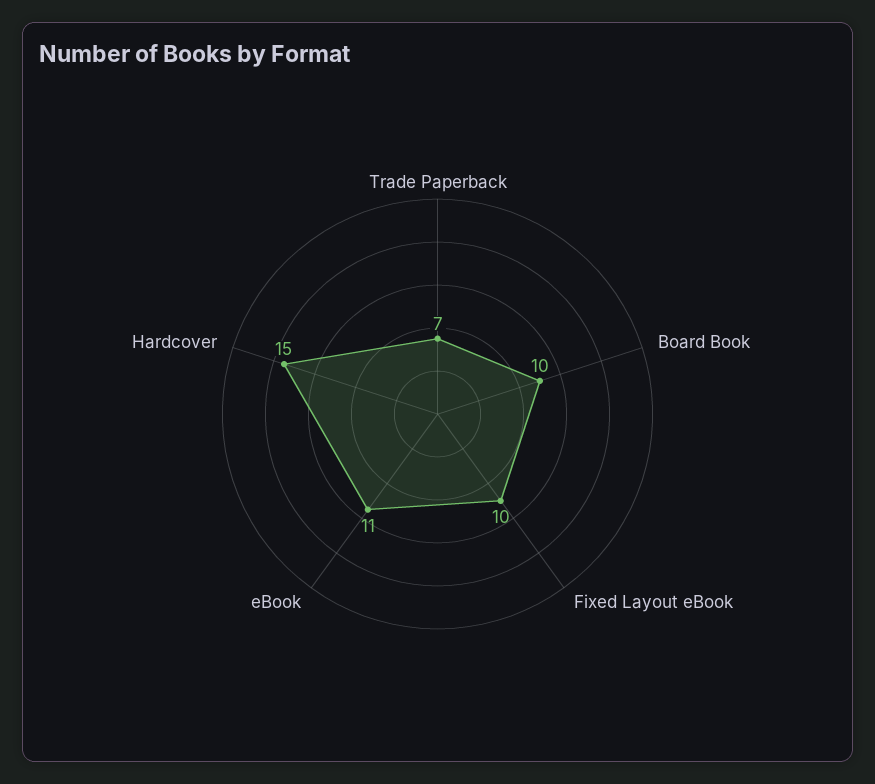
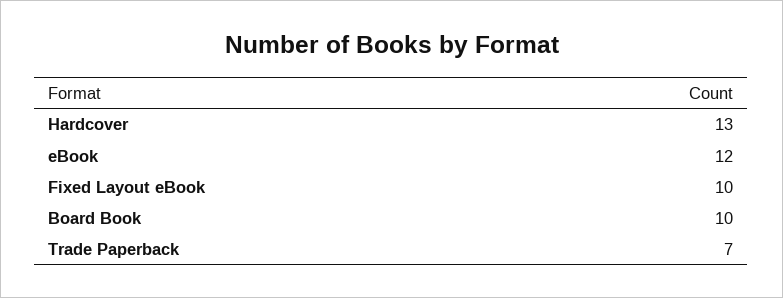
  {
    "Trade Paperback": 7,
    "Board Book": 10,
    "Fixed Layout eBook": 10,
-   "eBook": 11,
+   "eBook": 12,
-   "Hardcover": 15
+   "Hardcover": 13
  }

